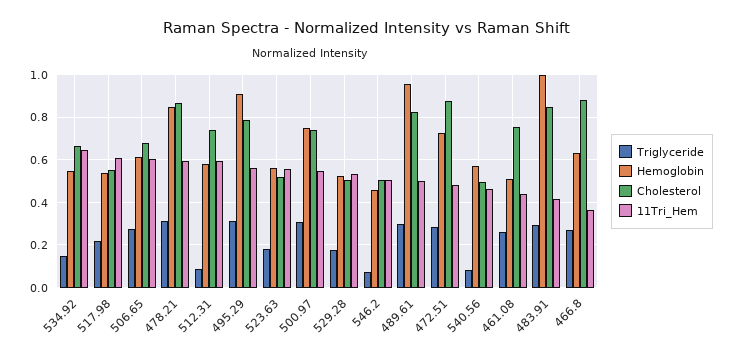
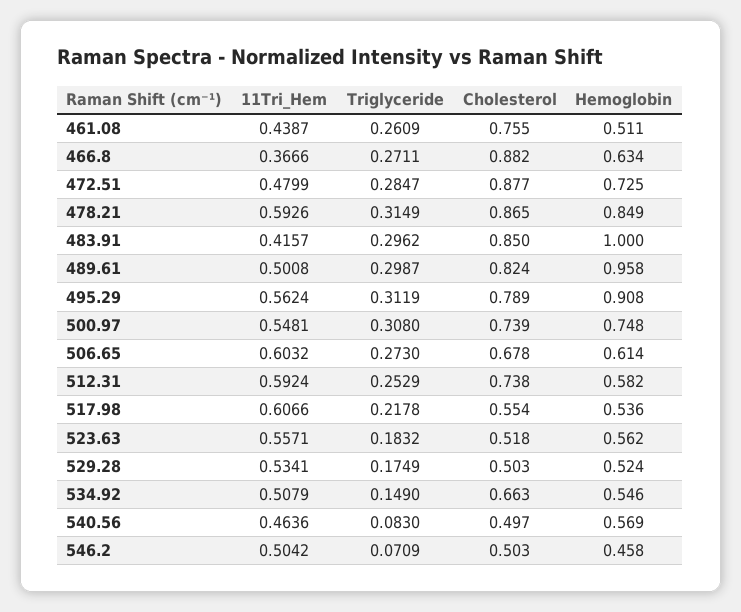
  {
    "Triglyceride": {
      "534.92": 0.149,
      "517.98": 0.2178,
      "506.65": 0.273,
      "478.21": 0.3149,
-     "512.31": 0.1,
+     "512.31": 0.2529,
      "495.29": 0.3119,
      "523.63": 0.1832,
      "500.97": 0.308,
      "529.28": 0.1749,
      "546.2": 0.0709,
      "489.61": 0.2987,
      "472.51": 0.2847,
      "540.56": 0.083,
      "461.08": 0.2609,
      "483.91": 0.2962,
      "466.8": 0.2711
    },
    "Hemoglobin": {
      "534.92": 0.546,
      "517.98": 0.536,
      "506.65": 0.614,
      "478.21": 0.849,
      "512.31": 0.582,
      "495.29": 0.908,
      "523.63": 0.562,
      "500.97": 0.748,
      "529.28": 0.524,
      "546.2": 0.458,
      "489.61": 0.958,
      "472.51": 0.725,
      "540.56": 0.569,
      "461.08": 0.511,
      "483.91": 1,
      "466.8": 0.634
    },
    "Cholesterol": {
      "534.92": 0.663,
      "517.98": 0.554,
      "506.65": 0.678,
      "478.21": 0.865,
      "512.31": 0.738,
      "495.29": 0.789,
      "523.63": 0.518,
      "500.97": 0.739,
      "529.28": 0.503,
      "546.2": 0.503,
      "489.61": 0.824,
      "472.51": 0.877,
      "540.56": 0.497,
      "461.08": 0.755,
      "483.91": 0.85,
      "466.8": 0.882
    },
    "11Tri_Hem": {
-     "534.92": 0.65,
+     "534.92": 0.5079,
      "517.98": 0.6066,
      "506.65": 0.6032,
      "478.21": 0.5926,
      "512.31": 0.5924,
      "495.29": 0.5624,
      "523.63": 0.5571,
      "500.97": 0.5481,
      "529.28": 0.5341,
      "546.2": 0.5042,
      "489.61": 0.5008,
      "472.51": 0.4799,
      "540.56": 0.4636,
      "461.08": 0.4387,
      "483.91": 0.4157,
      "466.8": 0.3666
    }
  }

